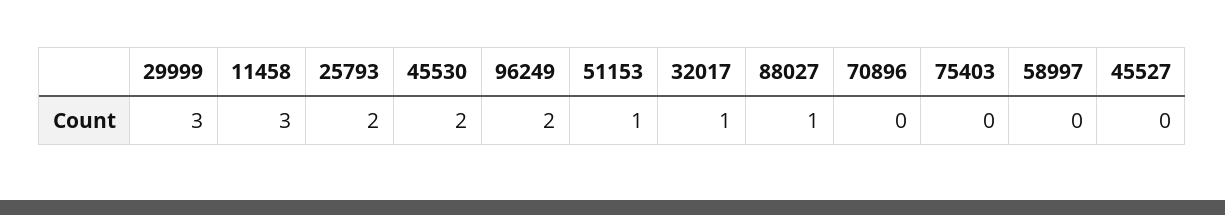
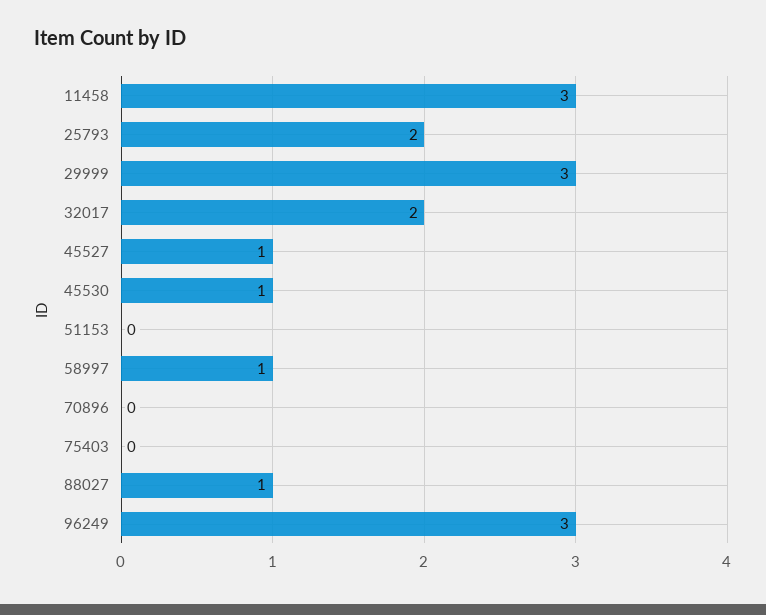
  {
    "29999": 3,
    "11458": 3,
    "25793": 2,
-   "45530": 2,
+   "45530": 1,
-   "96249": 2,
+   "96249": 3,
-   "51153": 1,
+   "51153": 0,
-   "32017": 1,
+   "32017": 2,
    "88027": 1,
    "70896": 0,
    "75403": 0,
-   "58997": 0,
+   "58997": 1,
-   "45527": 0
+   "45527": 1
  }

